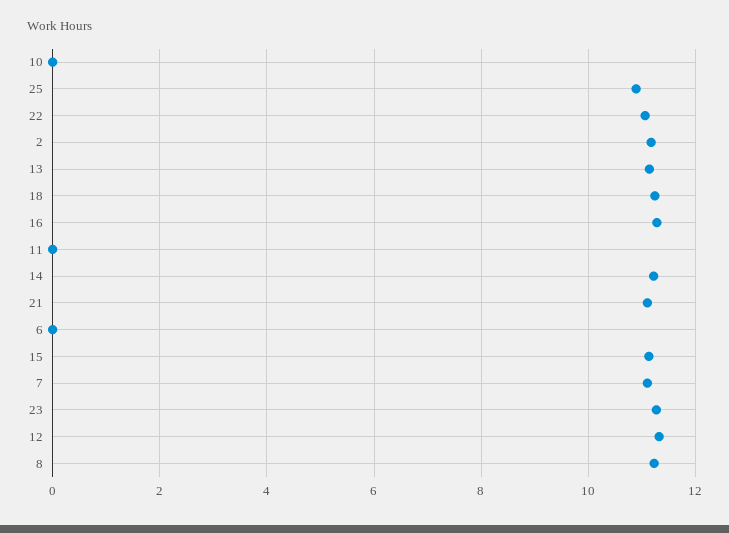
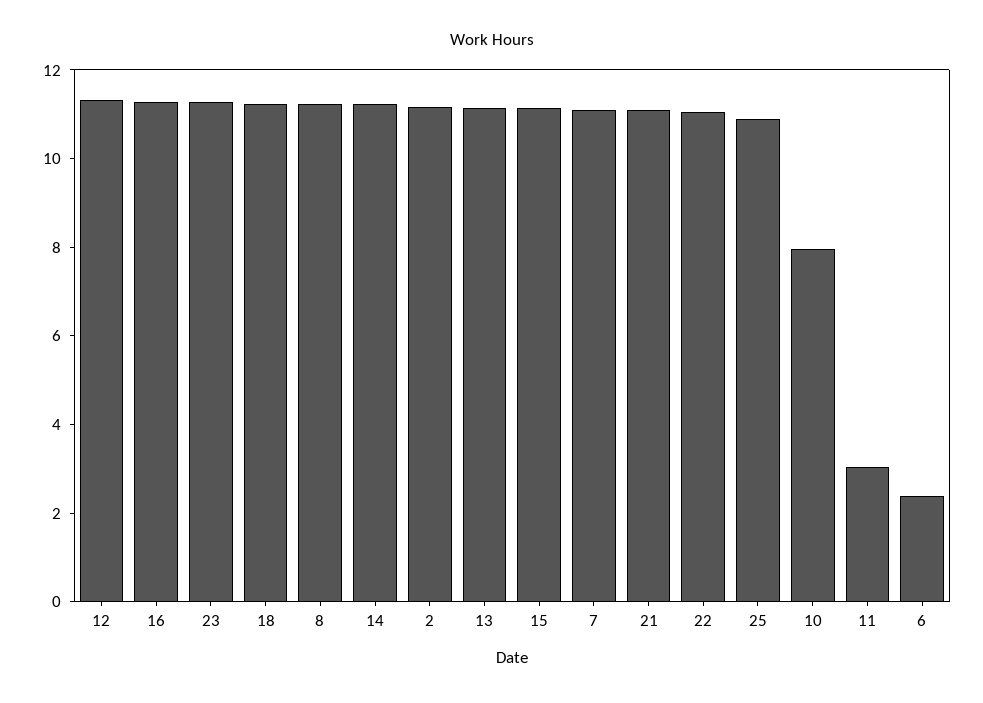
  {
-   "10": 0,
+   "10": 8,
    "25": 10.8,
    "22": 11,
    "2": 11.2,
    "13": 11.2,
    "18": 11.2,
    "16": 11.2,
-   "11": 0,
+   "11": 3,
    "14": 11.2,
    "21": 11.2,
-   "6": 0,
+   "6": 2.5,
    "15": 11.2,
    "7": 11.2,
    "23": 11.2,
    "12": 11.4,
    "8": 11.2
  }

